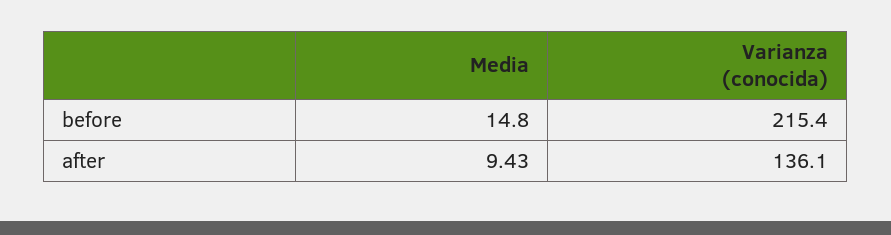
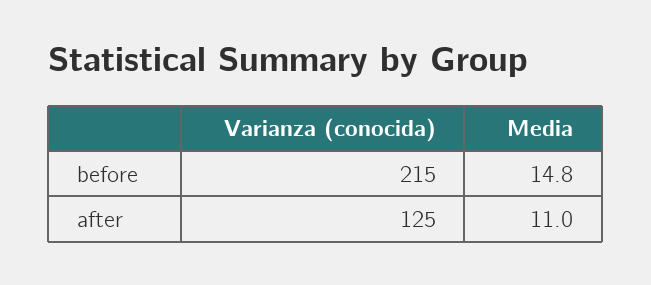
  {
    "Media": {
      "before": 14.8,
-     "after": 9.43
+     "after": 11
    },
    "Varianza (conocida)": {
      "before": 215.4,
-     "after": 136.1
+     "after": 125
    }
  }

